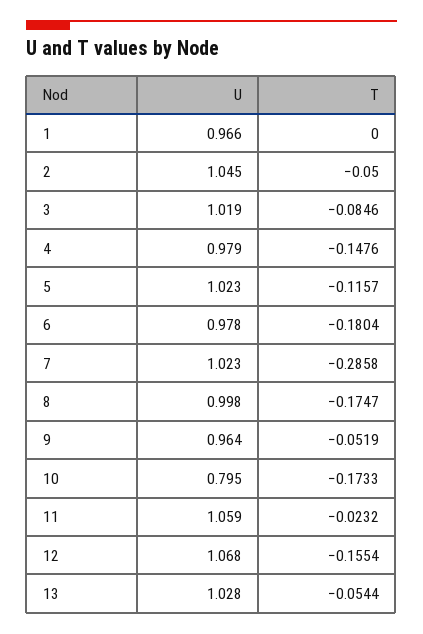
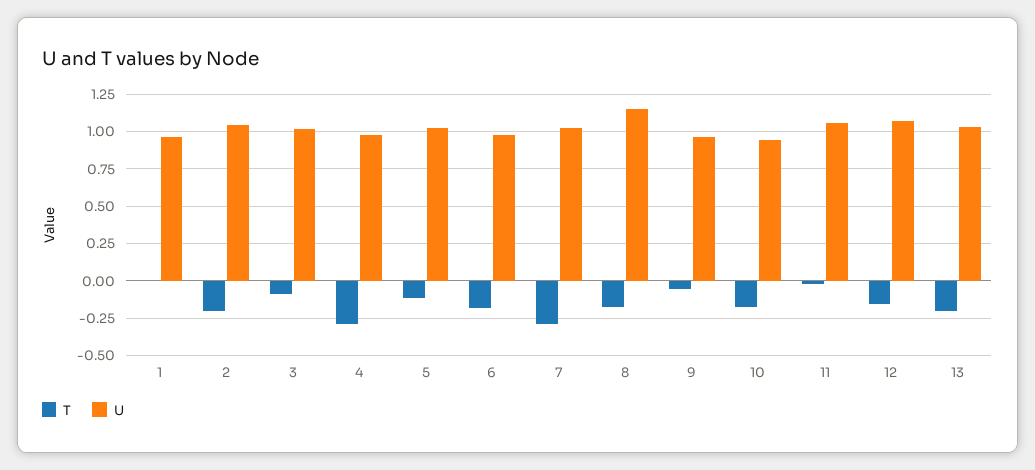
  {
    "U": {
      "1": 0.966,
      "2": 1.045,
      "3": 1.019,
      "4": 0.979,
      "5": 1.023,
      "6": 0.978,
      "7": 1.023,
-     "8": 0.998,
+     "8": 1.15,
      "9": 0.964,
-     "10": 0.795,
+     "10": 0.95,
      "11": 1.059,
      "12": 1.068,
      "13": 1.028
    },
    "T": {
      "1": 0,
-     "2": -0.05,
+     "2": -0.2,
      "3": -0.0846,
-     "4": -0.1476,
+     "4": -0.3,
      "5": -0.1157,
      "6": -0.1804,
      "7": -0.2858,
      "8": -0.1747,
      "9": -0.0519,
      "10": -0.1733,
      "11": -0.0232,
      "12": -0.1554,
-     "13": -0.0544
+     "13": -0.2
    }
  }

